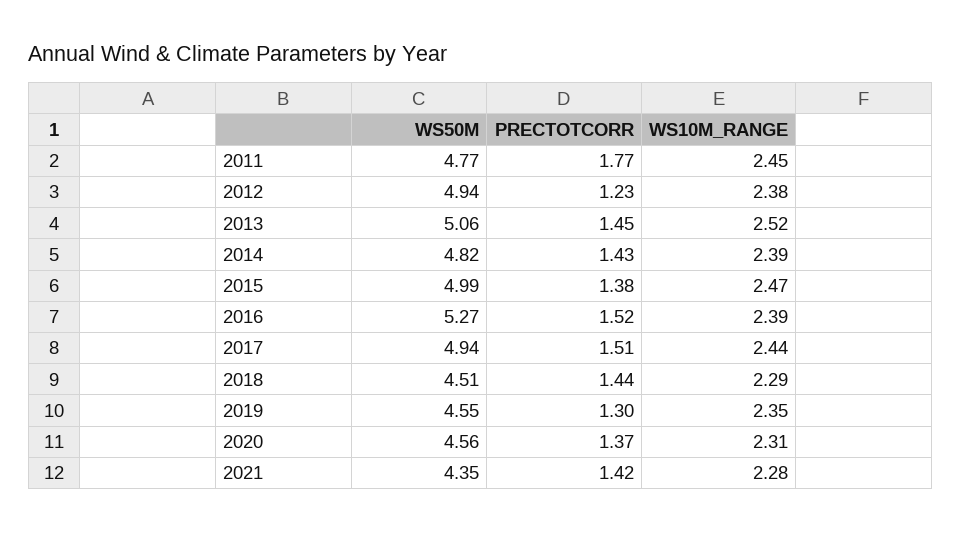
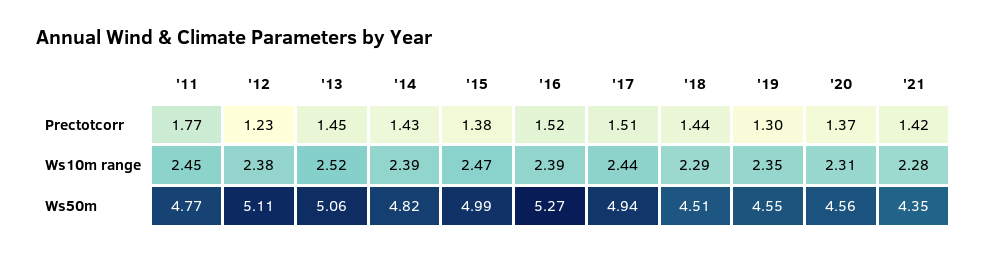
  {
    "WS50M": {
      "2011": 4.77,
-     "2012": 4.94,
+     "2012": 5.11,
      "2013": 5.06,
      "2014": 4.82,
      "2015": 4.99,
      "2016": 5.27,
      "2017": 4.94,
      "2018": 4.51,
      "2019": 4.55,
      "2020": 4.56,
      "2021": 4.35
    },
    "PRECTOTCORR": {
      "2011": 1.77,
      "2012": 1.23,
      "2013": 1.45,
      "2014": 1.43,
      "2015": 1.38,
      "2016": 1.52,
      "2017": 1.51,
      "2018": 1.44,
      "2019": 1.3,
      "2020": 1.37,
      "2021": 1.42
    },
    "WS10M_RANGE": {
      "2011": 2.45,
      "2012": 2.38,
      "2013": 2.52,
      "2014": 2.39,
      "2015": 2.47,
      "2016": 2.39,
      "2017": 2.44,
      "2018": 2.29,
      "2019": 2.35,
      "2020": 2.31,
      "2021": 2.28
    }
  }

